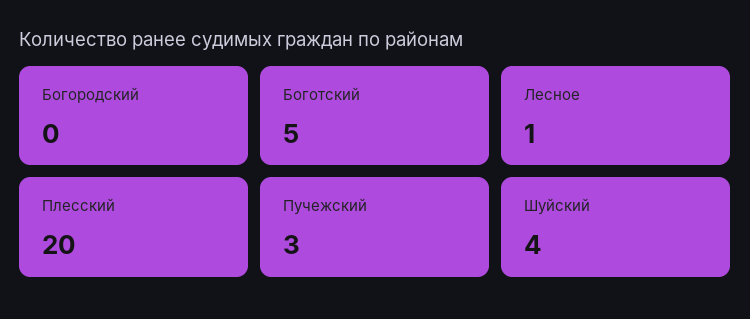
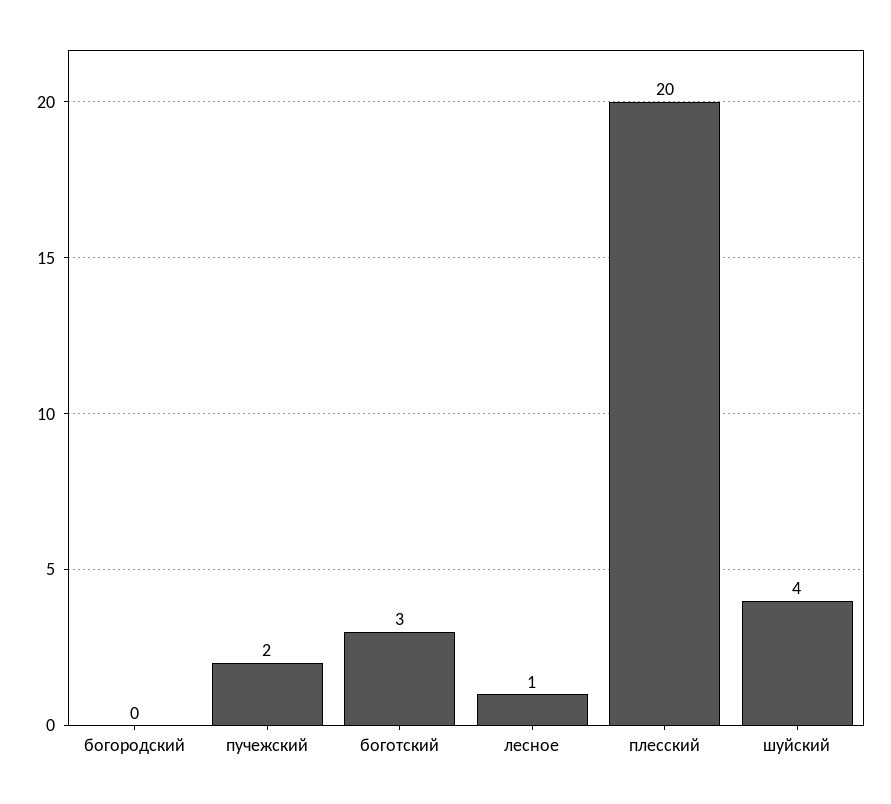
  {
    "Богородский": 0,
-   "Боготский": 5,
+   "Боготский": 3,
    "Лесное": 1,
    "Плесский": 20,
-   "Пучежский": 3,
+   "Пучежский": 2,
    "Шуйский": 4
  }

